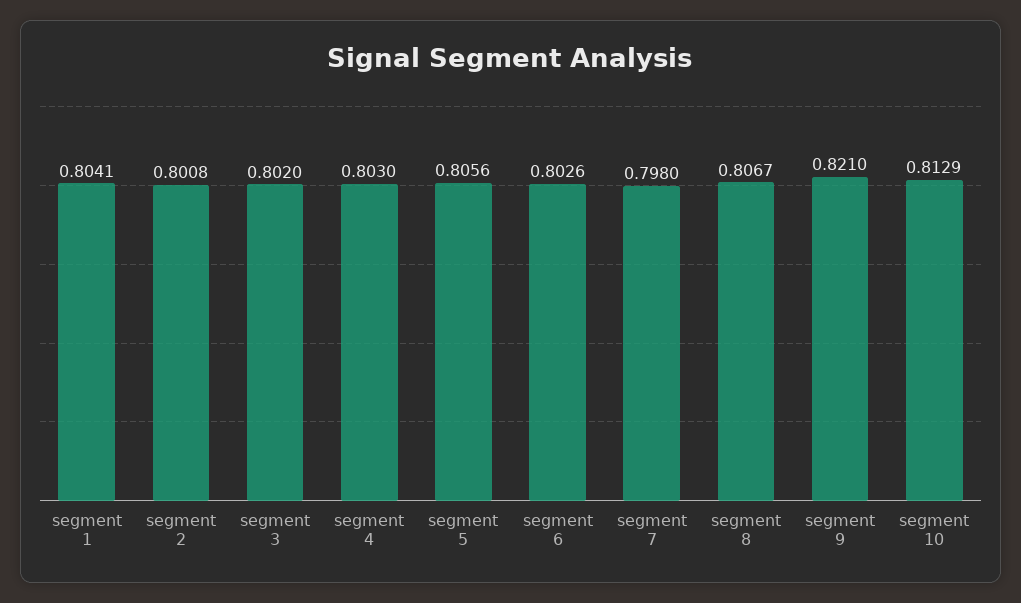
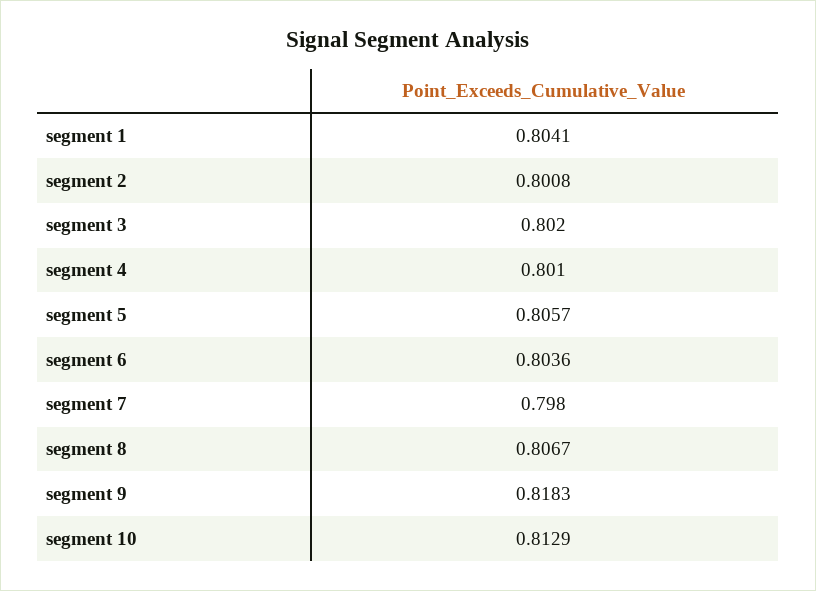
  {
    "segment 1": 0.8041,
    "segment 2": 0.8008,
    "segment 3": 0.802,
-   "segment 4": 0.803,
+   "segment 4": 0.801,
-   "segment 5": 0.8056,
+   "segment 5": 0.8057,
-   "segment 6": 0.8026,
+   "segment 6": 0.8036,
    "segment 7": 0.798,
    "segment 8": 0.8067,
-   "segment 9": 0.821,
+   "segment 9": 0.8183,
    "segment 10": 0.8129
  }

